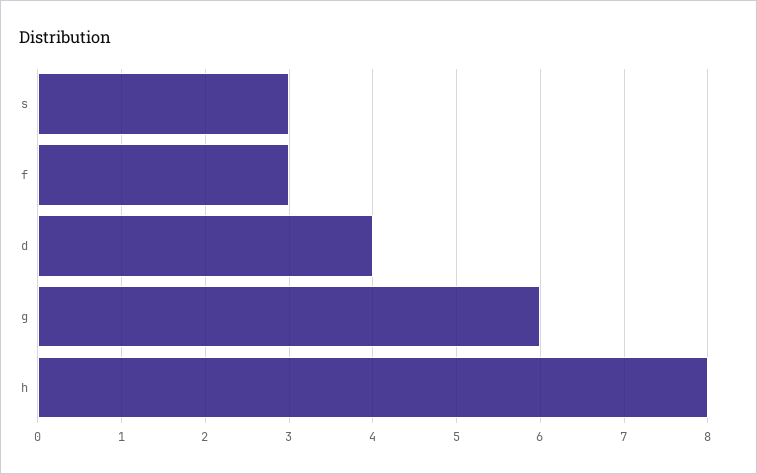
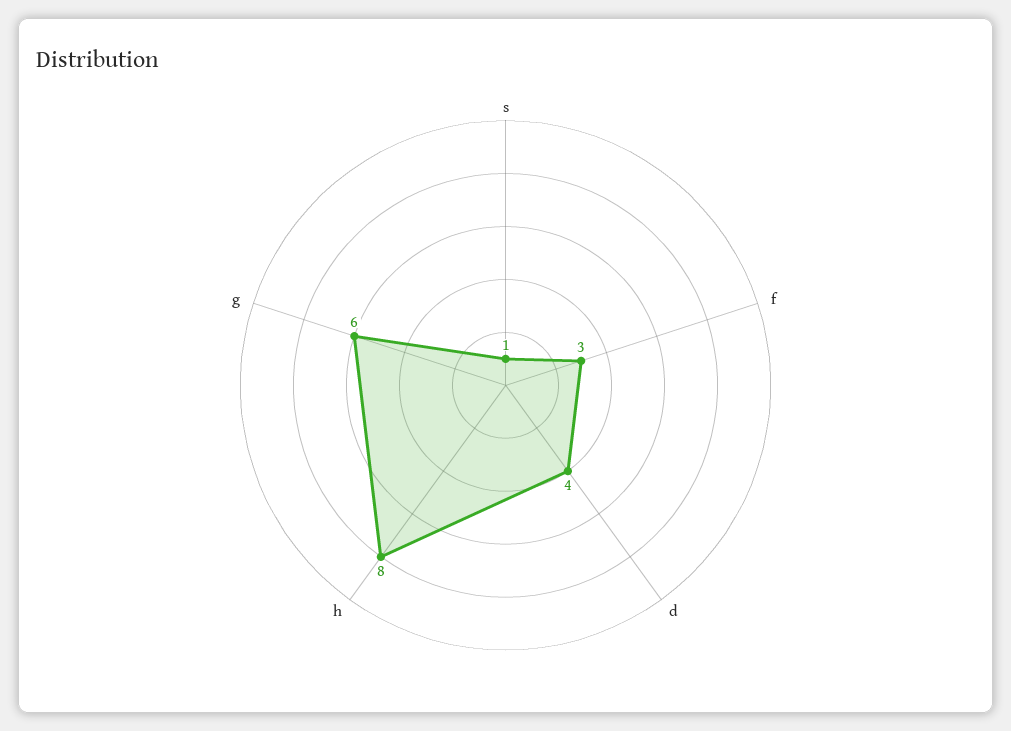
  {
-   "s": 3,
+   "s": 1,
    "f": 3,
    "d": 4,
    "g": 6,
    "h": 8
  }

